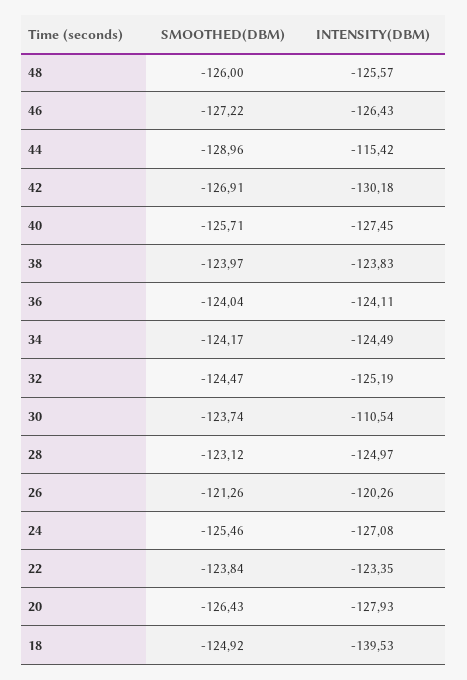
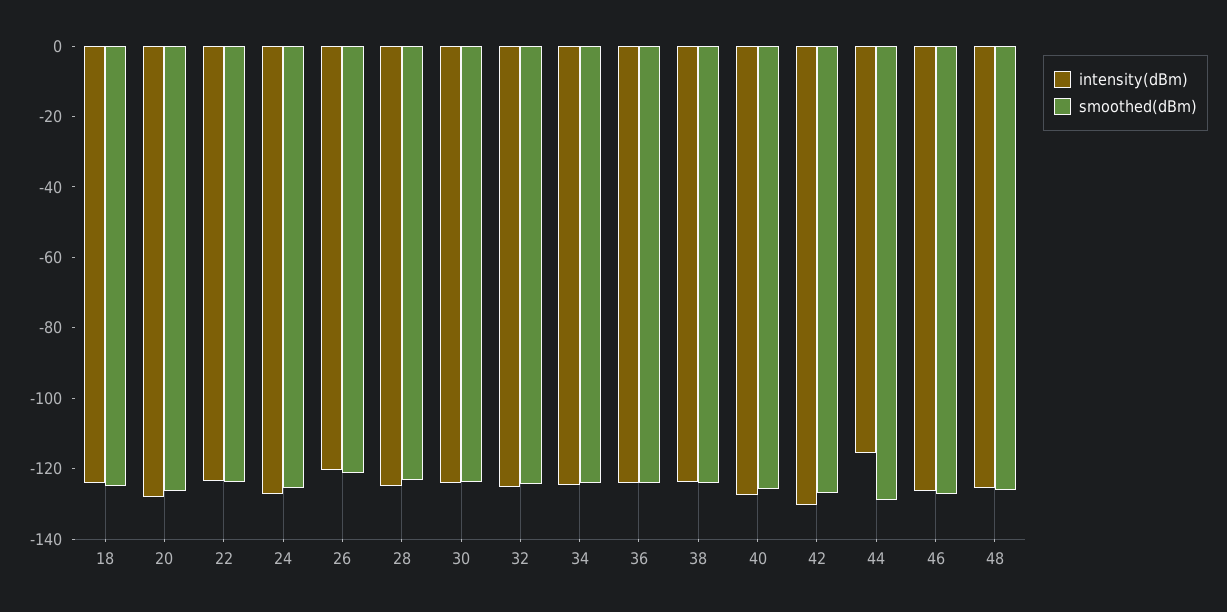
  {
    "SMOOTHED(DBM)": {
      "48": -126,
      "46": -127.22,
      "44": -128.96,
      "42": -126.91,
      "40": -125.71,
      "38": -123.97,
      "36": -124.04,
      "34": -124.17,
      "32": -124.47,
      "30": -123.74,
      "28": -123.12,
      "26": -121.26,
      "24": -125.46,
      "22": -123.84,
      "20": -126.43,
      "18": -124.92
    },
    "INTENSITY(DBM)": {
      "48": -125.57,
      "46": -126.43,
      "44": -115.42,
      "42": -130.18,
      "40": -127.45,
      "38": -123.83,
      "36": -124.11,
      "34": -124.49,
      "32": -125.19,
-     "30": -110.54,
+     "30": -125,
      "28": -124.97,
      "26": -120.26,
      "24": -127.08,
      "22": -123.35,
      "20": -127.93,
-     "18": -139.53
+     "18": -125
    }
  }

